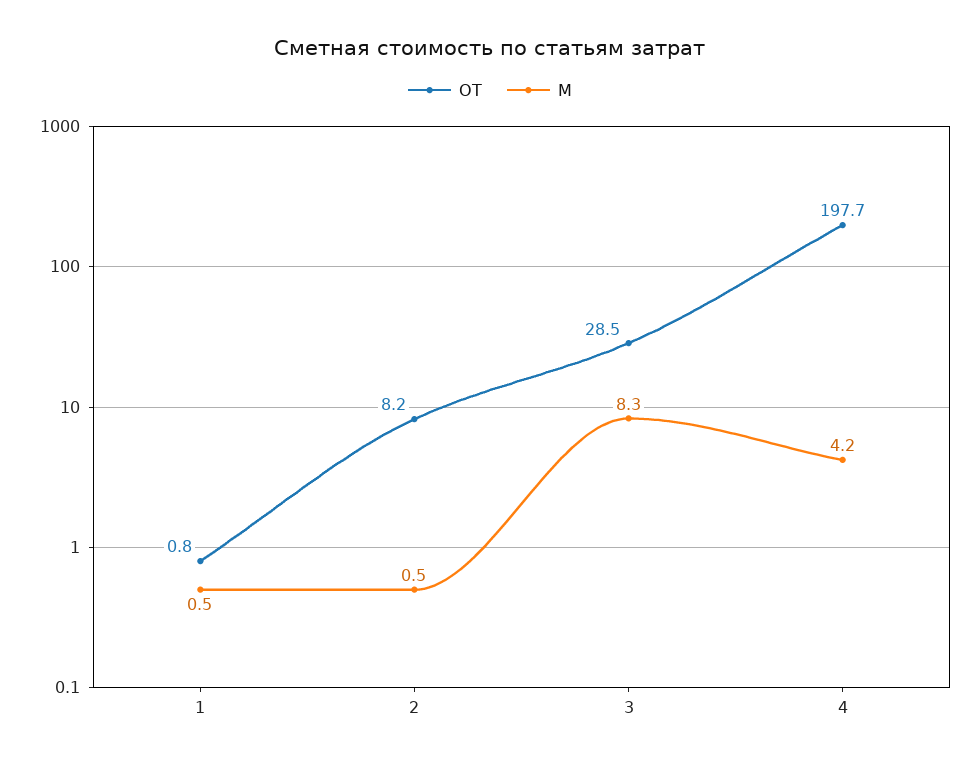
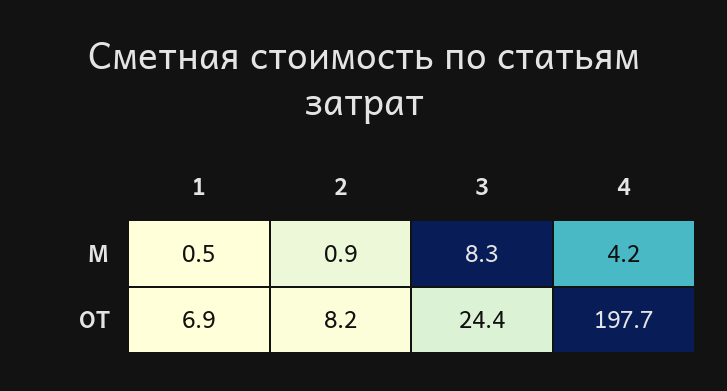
  {
    "ОТ": {
-     "1": 0.8,
+     "1": 6.9,
      "2": 8.2,
-     "3": 28.5,
+     "3": 24.4,
      "4": 197.7
    },
    "М": {
      "1": 0.5,
-     "2": 0.5,
+     "2": 0.9,
      "3": 8.3,
      "4": 4.2
    }
  }

